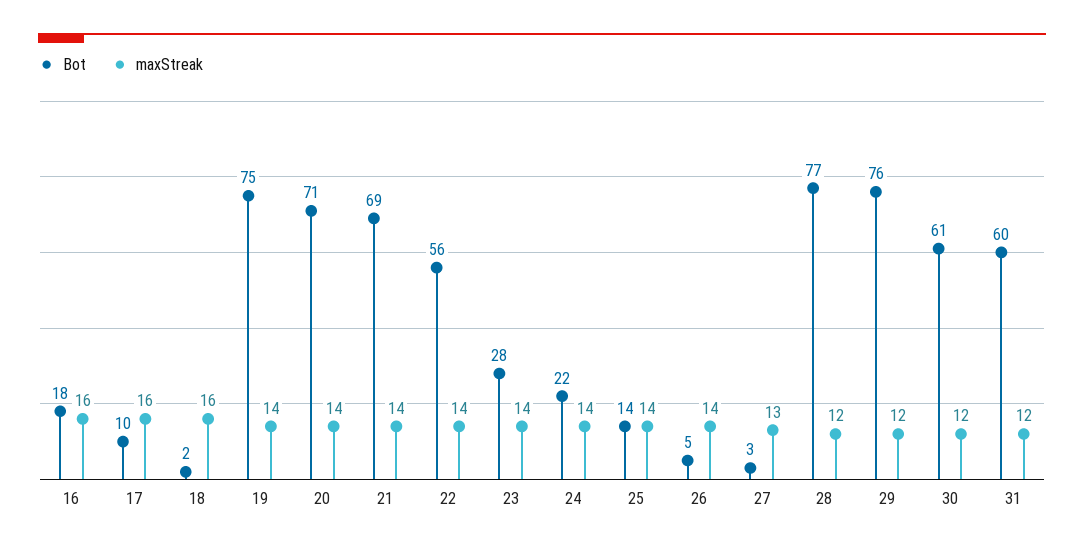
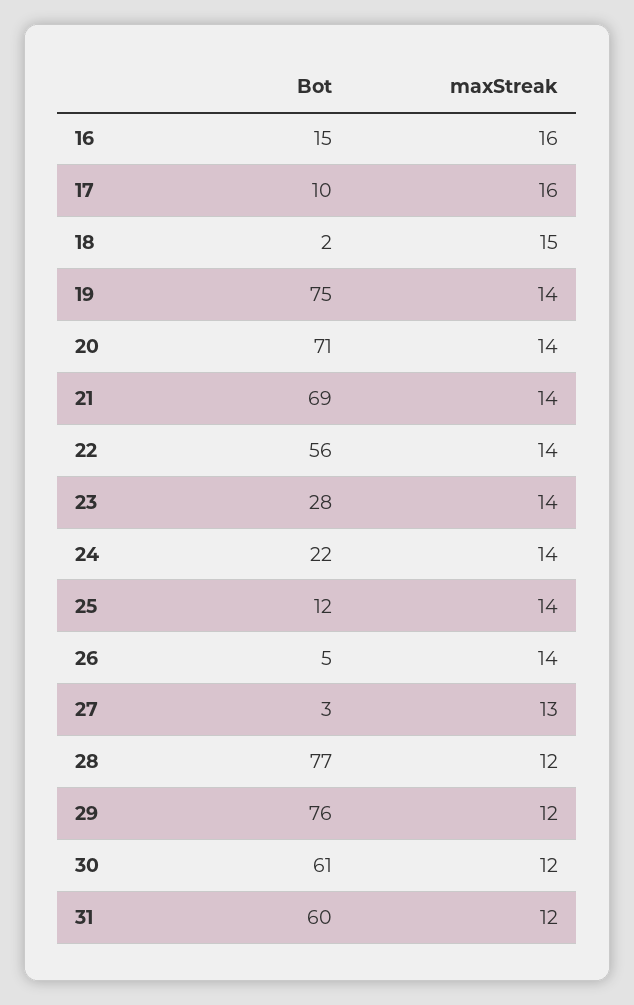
  {
    "Bot": {
-     "16": 18,
+     "16": 15,
      "17": 10,
      "18": 2,
      "19": 75,
      "20": 71,
      "21": 69,
      "22": 56,
      "23": 28,
      "24": 22,
-     "25": 14,
+     "25": 12,
      "26": 5,
      "27": 3,
      "28": 77,
      "29": 76,
      "30": 61,
      "31": 60
    },
    "maxStreak": {
      "16": 16,
      "17": 16,
-     "18": 16,
+     "18": 15,
      "19": 14,
      "20": 14,
      "21": 14,
      "22": 14,
      "23": 14,
      "24": 14,
      "25": 14,
      "26": 14,
      "27": 13,
      "28": 12,
      "29": 12,
      "30": 12,
      "31": 12
    }
  }

